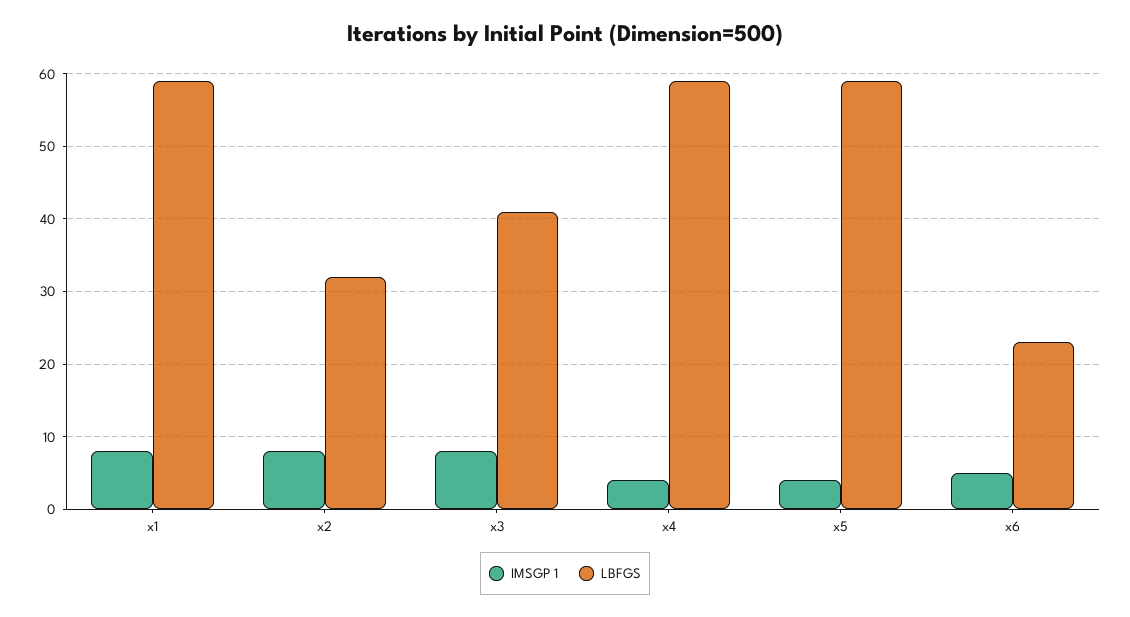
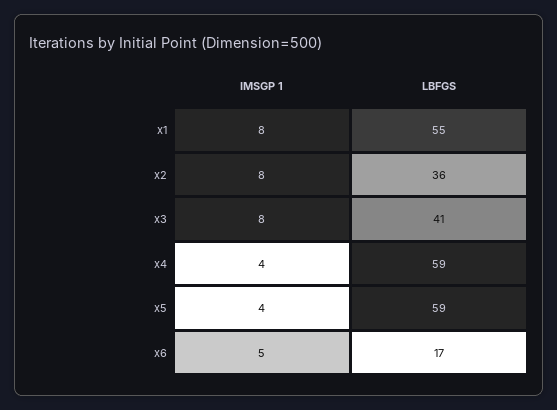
  {
    "IMSGP 1": {
      "x1": 8,
      "x2": 8,
      "x3": 8,
      "x4": 4,
      "x5": 4,
      "x6": 5
    },
    "LBFGS": {
-     "x1": 59,
+     "x1": 55,
-     "x2": 32,
+     "x2": 36,
      "x3": 41,
      "x4": 59,
      "x5": 59,
-     "x6": 23
+     "x6": 17
    }
  }

